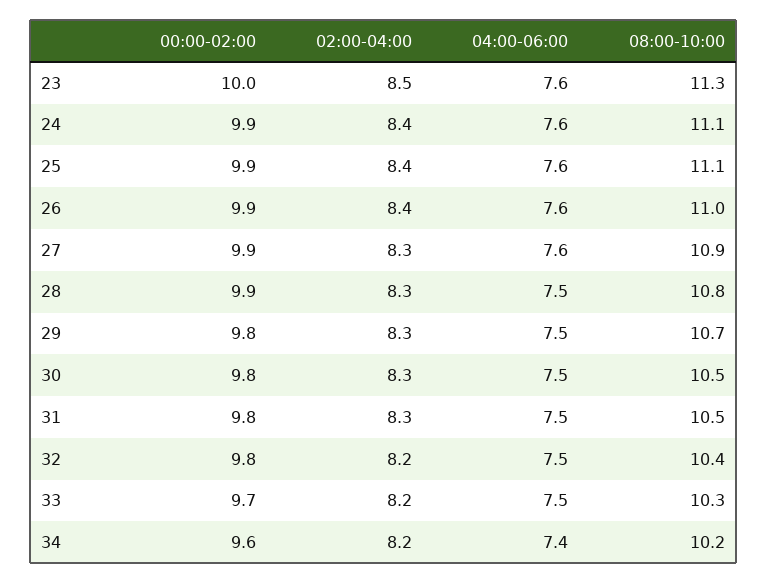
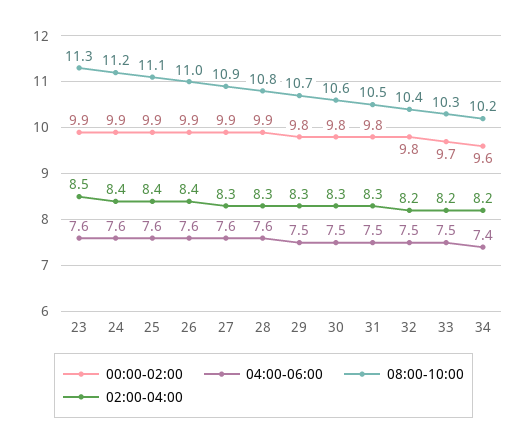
  {
    "00:00-02:00": {
-     "23": 10,
+     "23": 9.9,
      "24": 9.9,
      "25": 9.9,
      "26": 9.9,
      "27": 9.9,
      "28": 9.9,
      "29": 9.8,
      "30": 9.8,
      "31": 9.8,
      "32": 9.8,
      "33": 9.7,
      "34": 9.6
    },
    "02:00-04:00": {
      "23": 8.5,
      "24": 8.4,
      "25": 8.4,
      "26": 8.4,
      "27": 8.3,
      "28": 8.3,
      "29": 8.3,
      "30": 8.3,
      "31": 8.3,
      "32": 8.2,
      "33": 8.2,
      "34": 8.2
    },
    "04:00-06:00": {
      "23": 7.6,
      "24": 7.6,
      "25": 7.6,
      "26": 7.6,
      "27": 7.6,
-     "28": 7.5,
+     "28": 7.6,
      "29": 7.5,
      "30": 7.5,
      "31": 7.5,
      "32": 7.5,
      "33": 7.5,
      "34": 7.4
    },
    "08:00-10:00": {
      "23": 11.3,
-     "24": 11.1,
+     "24": 11.2,
      "25": 11.1,
      "26": 11,
      "27": 10.9,
      "28": 10.8,
      "29": 10.7,
-     "30": 10.5,
+     "30": 10.6,
      "31": 10.5,
      "32": 10.4,
      "33": 10.3,
      "34": 10.2
    }
  }

